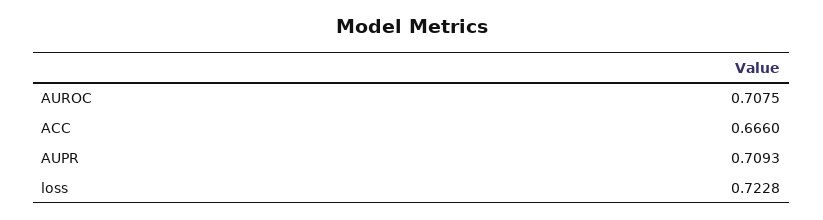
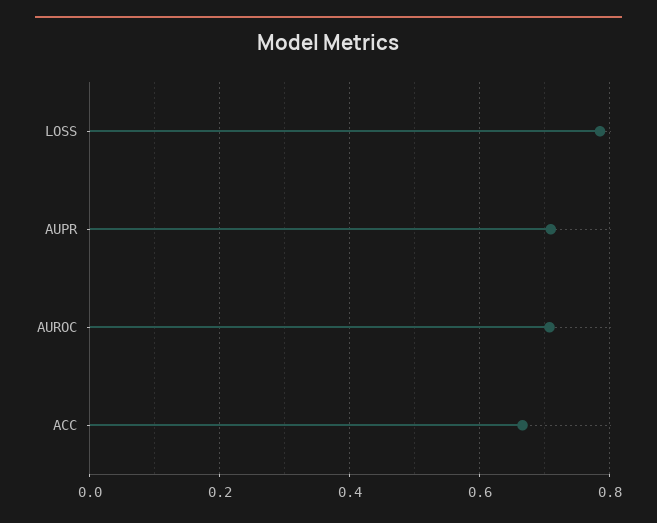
  {
    "AUROC": 0.7075,
    "ACC": 0.666,
    "AUPR": 0.7093,
-   "loss": 0.7228
+   "loss": 0.78
  }

